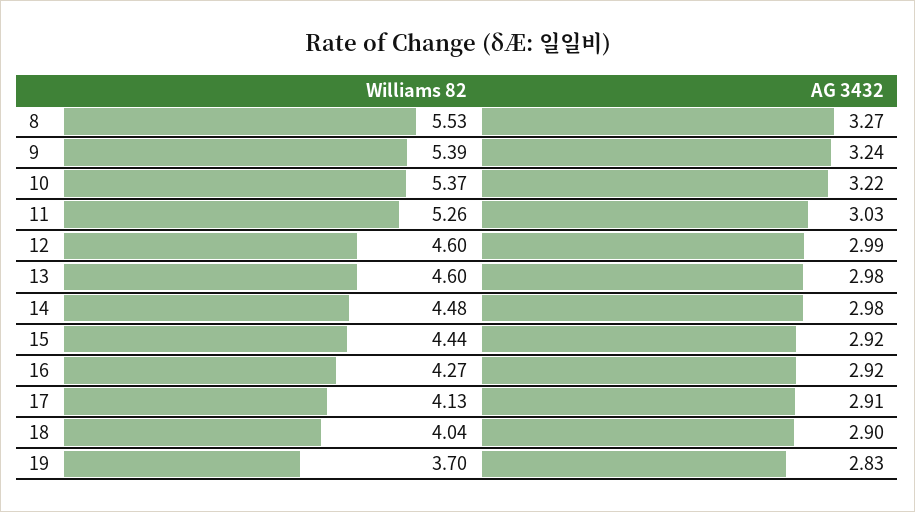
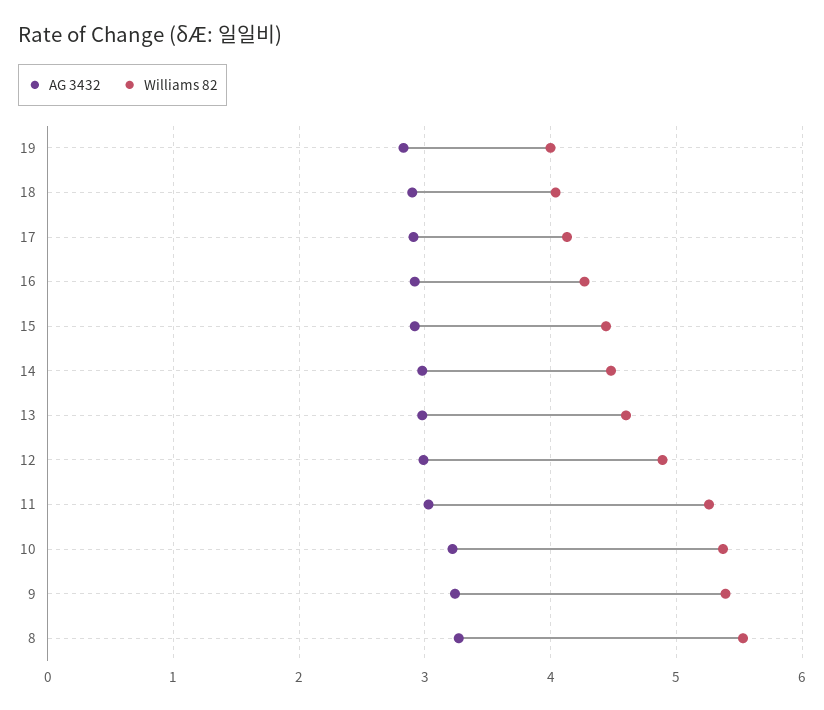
  {
    "Williams 82": {
      "8": 5.53,
      "9": 5.39,
      "10": 5.37,
      "11": 5.26,
-     "12": 4.6,
+     "12": 4.9,
      "13": 4.6,
      "14": 4.48,
      "15": 4.44,
      "16": 4.27,
      "17": 4.13,
      "18": 4.04,
-     "19": 3.7
+     "19": 4
    },
    "AG 3432": {
      "8": 3.27,
      "9": 3.24,
      "10": 3.22,
      "11": 3.03,
      "12": 2.99,
      "13": 2.98,
      "14": 2.98,
      "15": 2.92,
      "16": 2.92,
      "17": 2.91,
      "18": 2.9,
      "19": 2.83
    }
  }

